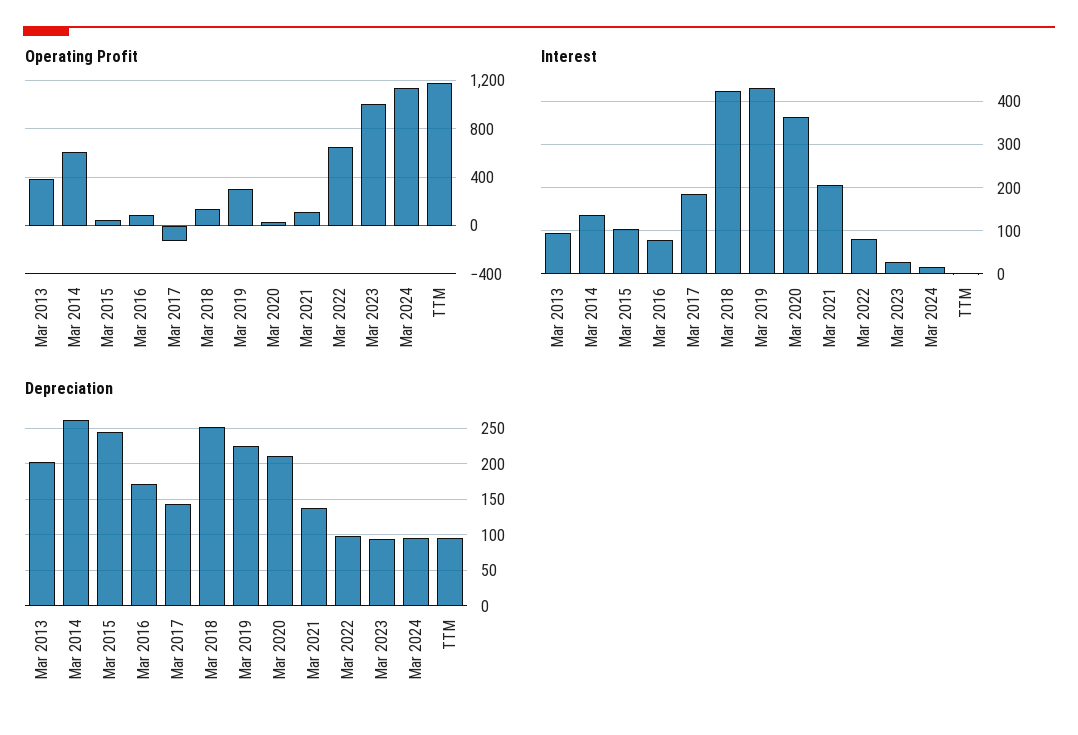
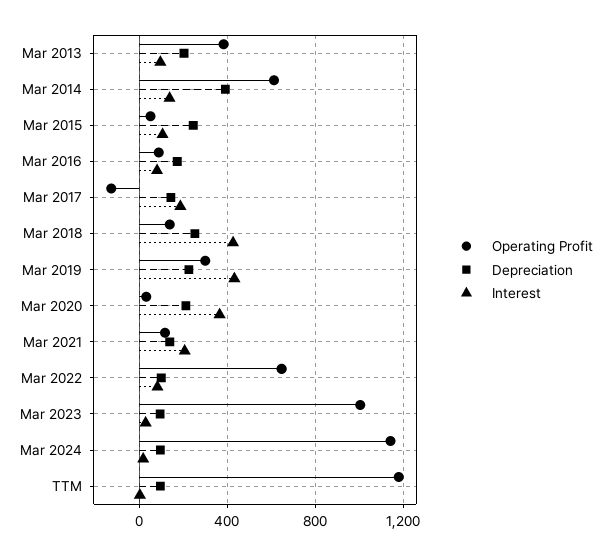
  {
    "Operating Profit": {
      "Mar 2013": 400,
      "Mar 2014": 600,
      "Mar 2015": 50,
      "Mar 2016": 100,
      "Mar 2017": -150,
      "Mar 2018": 150,
      "Mar 2019": 300,
      "Mar 2020": 50,
      "Mar 2021": 100,
      "Mar 2022": 650,
      "Mar 2023": 1000,
      "Mar 2024": 1150,
      "TTM": 1200
    },
    "Interest": {
      "Mar 2013": 100,
      "Mar 2014": 140,
      "Mar 2015": 100,
      "Mar 2016": 80,
      "Mar 2017": 180,
      "Mar 2018": 420,
      "Mar 2019": 440,
      "Mar 2020": 360,
      "Mar 2021": 200,
      "Mar 2022": 80,
      "Mar 2023": 20,
      "Mar 2024": 20,
      "TTM": 0
    },
    "Depreciation": {
      "Mar 2013": 200,
-     "Mar 2014": 260,
+     "Mar 2014": 400,
      "Mar 2015": 250,
      "Mar 2016": 170,
      "Mar 2017": 140,
      "Mar 2018": 250,
      "Mar 2019": 230,
      "Mar 2020": 210,
      "Mar 2021": 140,
      "Mar 2022": 100,
      "Mar 2023": 90,
      "Mar 2024": 100,
      "TTM": 100
    }
  }

